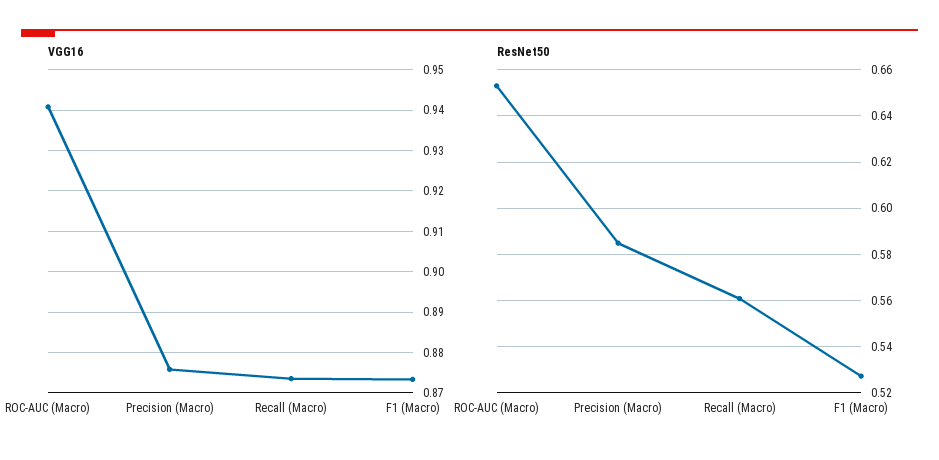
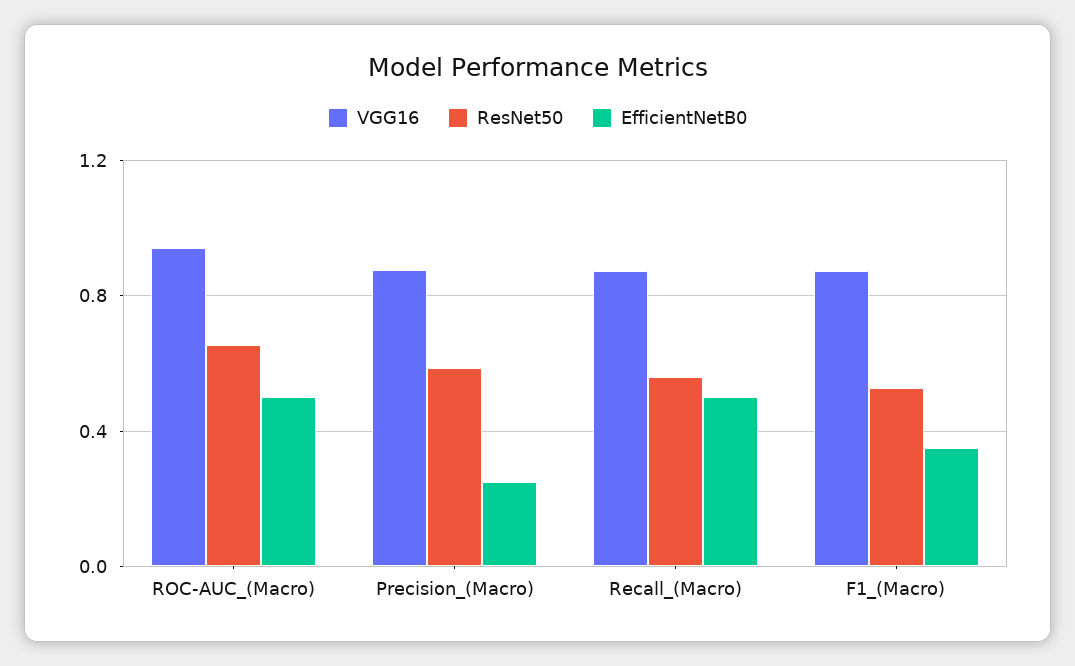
  {
    "VGG16": {
      "ROC-AUC (Macro)": 0.94,
      "Precision (Macro)": 0.876,
      "Recall (Macro)": 0.874,
      "F1 (Macro)": 0.874
    },
    "ResNet50": {
      "ROC-AUC (Macro)": 0.655,
      "Precision (Macro)": 0.585,
      "Recall (Macro)": 0.56,
      "F1 (Macro)": 0.525
-   }
+   },
+   "EfficientNetB0": {
+     "ROC-AUC (Macro)": 0.5,
+     "Precision (Macro)": 0.25,
+     "Recall (Macro)": 0.5,
+     "F1 (Macro)": 0.35
+   }
  }

